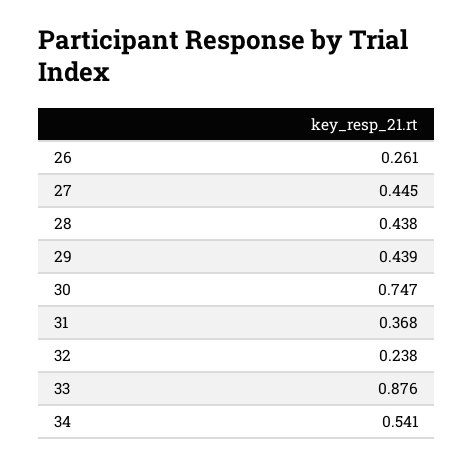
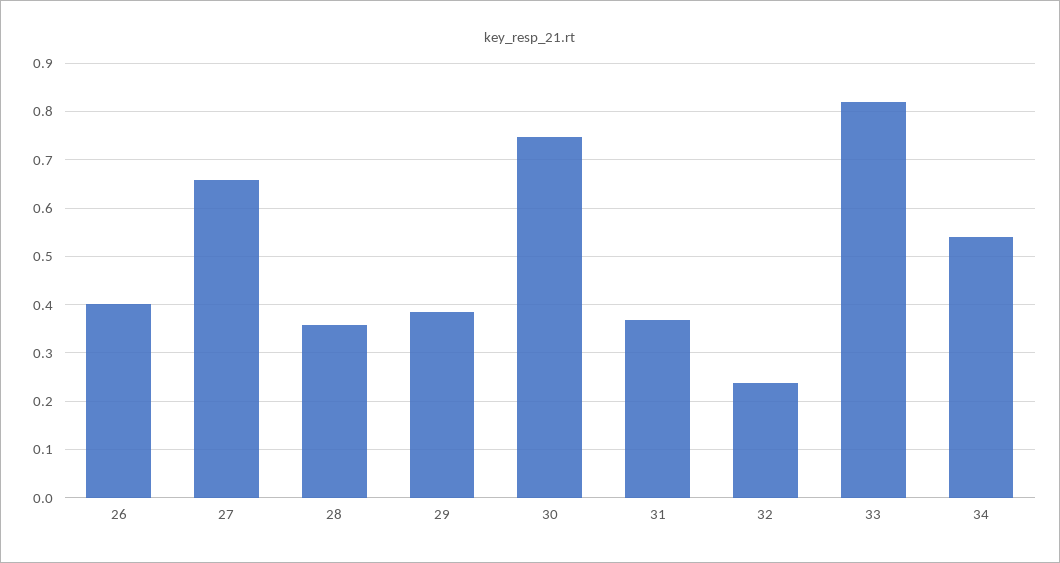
  {
-   "26": 0.261,
+   "26": 0.4,
-   "27": 0.445,
+   "27": 0.66,
-   "28": 0.438,
+   "28": 0.36,
-   "29": 0.439,
+   "29": 0.38,
    "30": 0.747,
    "31": 0.368,
    "32": 0.238,
-   "33": 0.876,
+   "33": 0.82,
    "34": 0.541
  }

